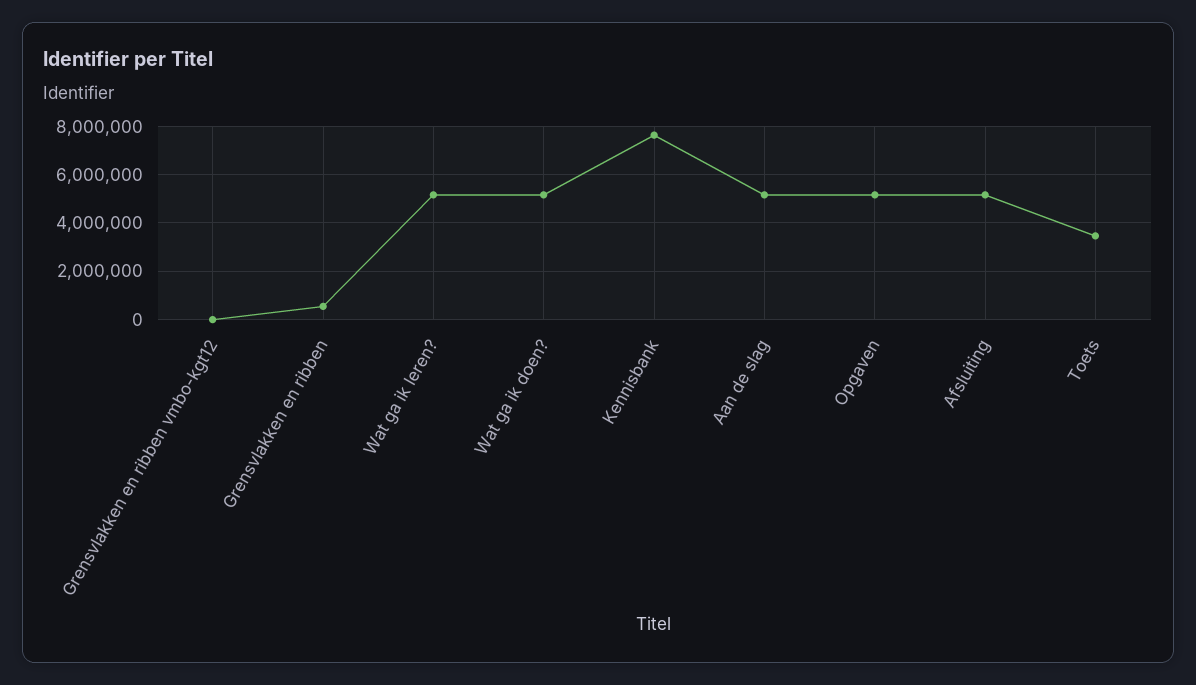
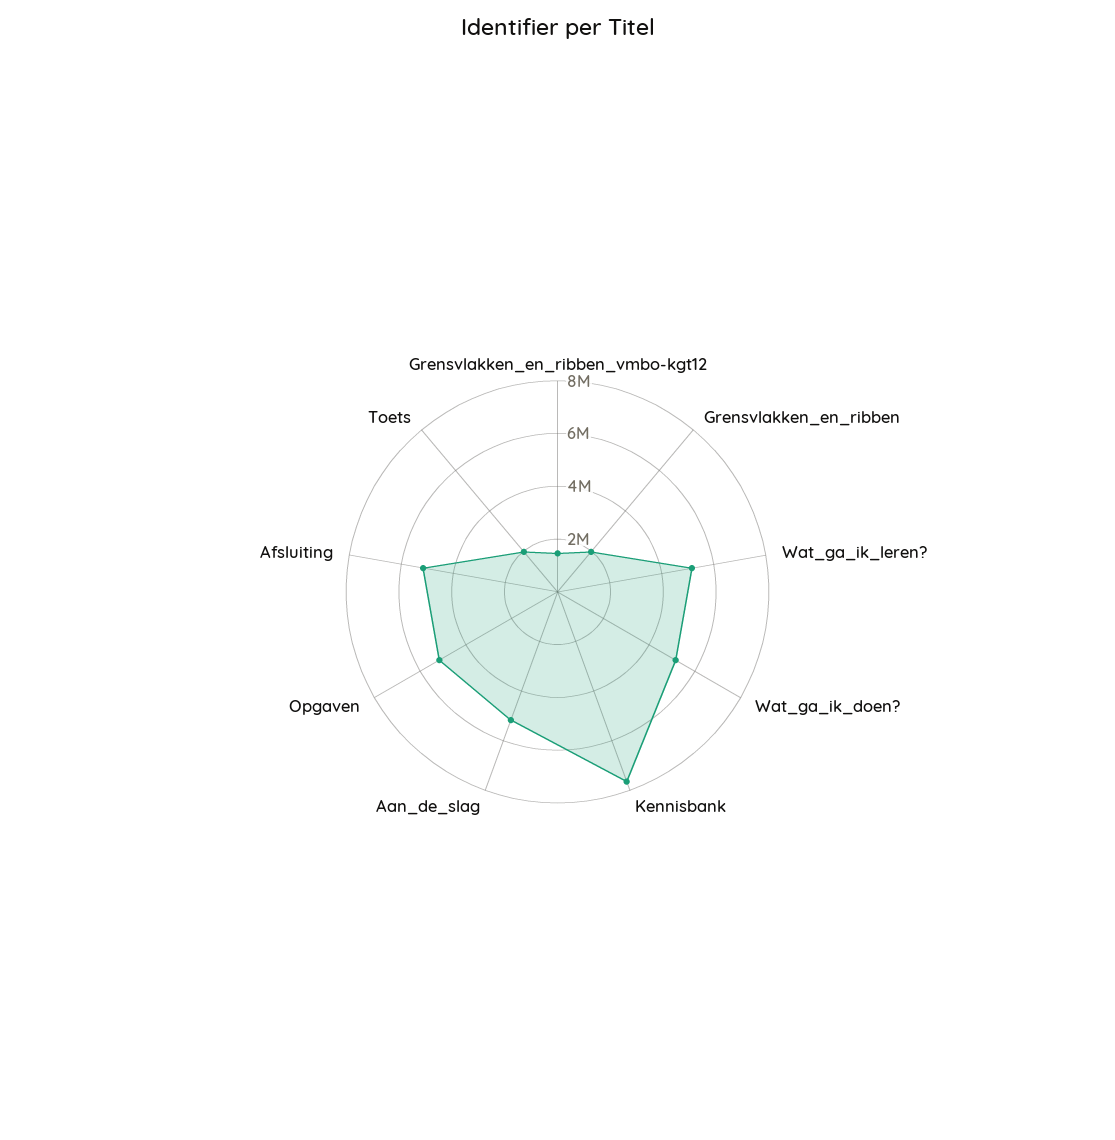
  {
-   "Grensvlakken en ribben vmbo-kgt12": 0,
+   "Grensvlakken en ribben vmbo-kgt12": 1500000,
-   "Grensvlakken en ribben": 500000,
+   "Grensvlakken en ribben": 2000000,
    "Wat ga ik leren?": 5250000,
    "Wat ga ik doen?": 5250000,
    "Kennisbank": 7750000,
    "Aan de slag": 5250000,
    "Opgaven": 5250000,
    "Afsluiting": 5250000,
-   "Toets": 3500000
+   "Toets": 2000000
  }

